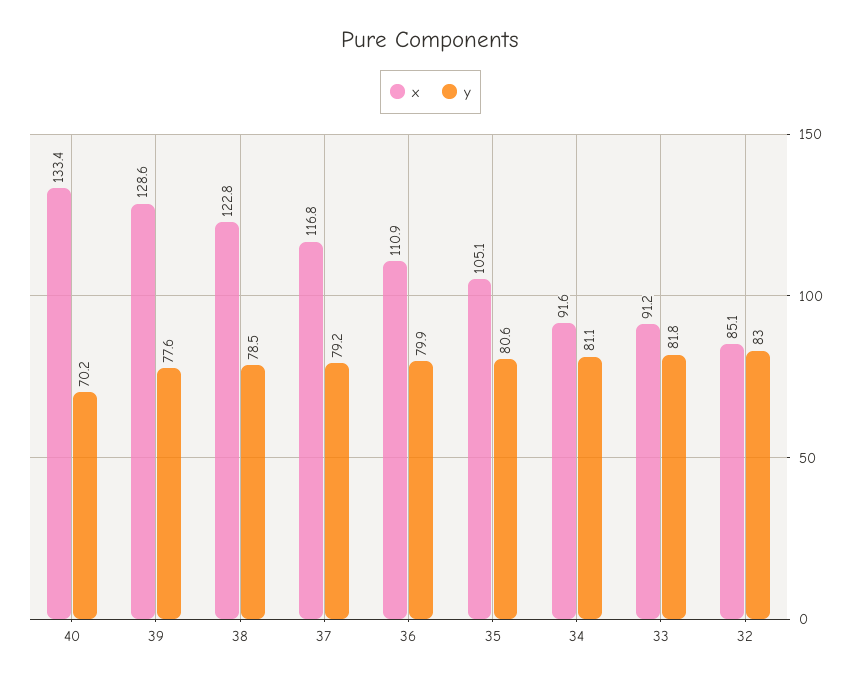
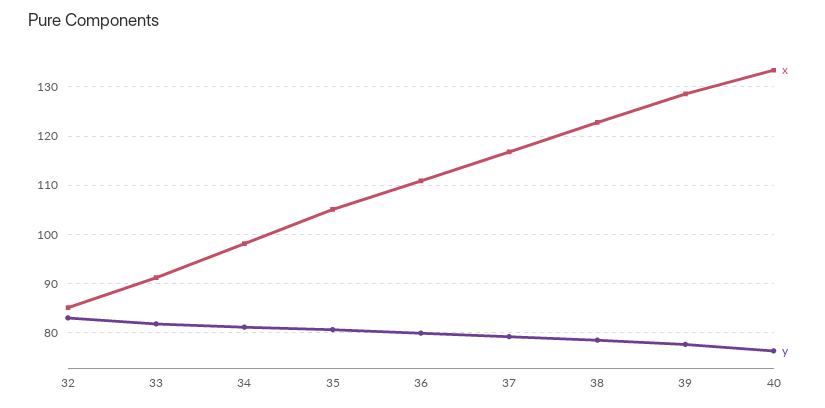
  {
    "x": {
      "40": 133.4,
      "39": 128.6,
      "38": 122.8,
      "37": 116.8,
      "36": 110.9,
      "35": 105.1,
-     "34": 91.6,
+     "34": 98,
      "33": 91.2,
      "32": 85.1
    },
    "y": {
-     "40": 70.2,
+     "40": 76,
      "39": 77.6,
      "38": 78.5,
      "37": 79.2,
      "36": 79.9,
      "35": 80.6,
      "34": 81.1,
      "33": 81.8,
      "32": 83
    }
  }

